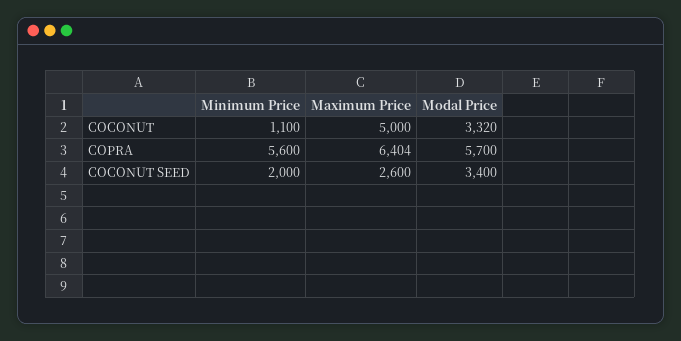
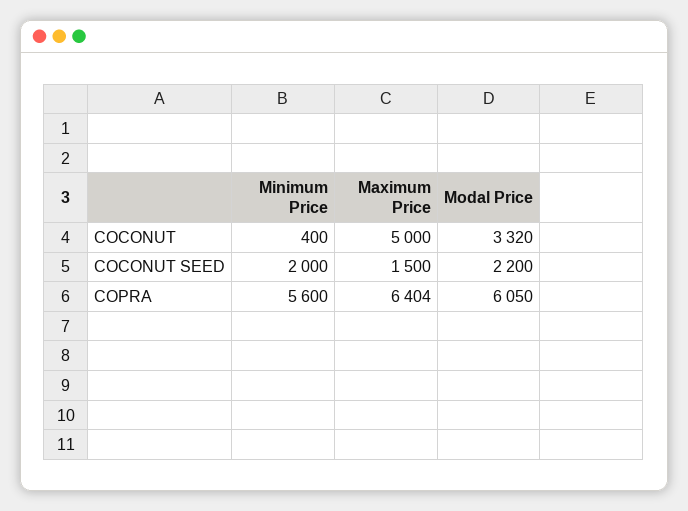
  {
    "Minimum Price": {
-     "COCONUT": 1100,
+     "COCONUT": 400,
      "COPRA": 5600,
      "COCONUT SEED": 2000
    },
    "Maximum Price": {
      "COCONUT": 5000,
      "COPRA": 6404,
-     "COCONUT SEED": 2600
+     "COCONUT SEED": 1500
    },
    "Modal Price": {
      "COCONUT": 3320,
-     "COPRA": 5700,
+     "COPRA": 6050,
-     "COCONUT SEED": 3400
+     "COCONUT SEED": 2200
    }
  }

